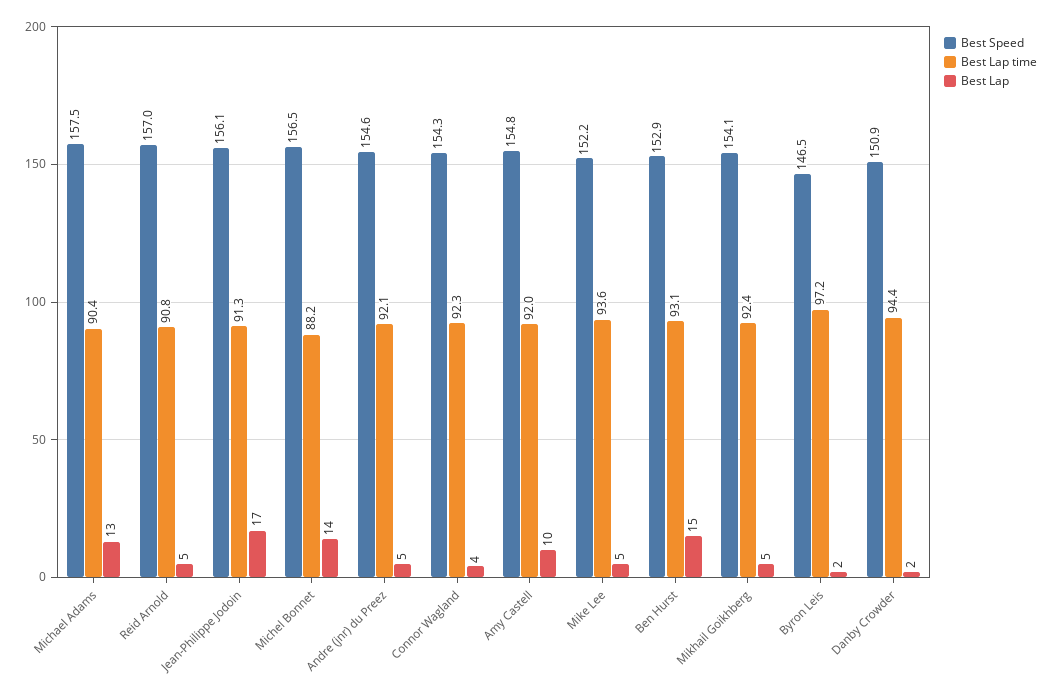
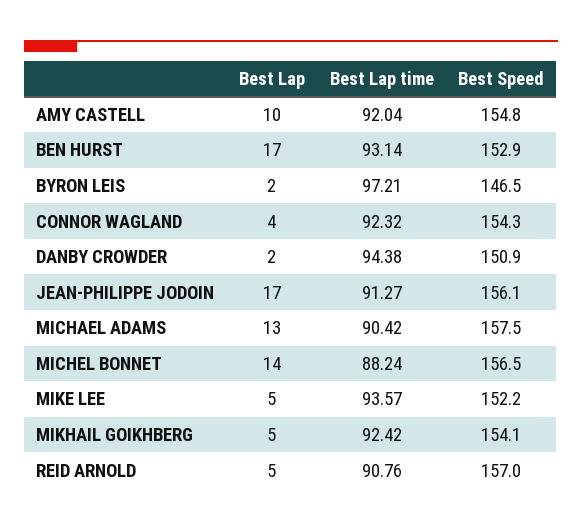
  {
    "Best Speed": {
      "Michael Adams": 157.5,
      "Reid Arnold": 157,
      "Jean-Philippe Jodoin": 156.1,
      "Michel Bonnet": 156.5,
-     "Andre (jnr) du Preez": 154.6,
      "Connor Wagland": 154.3,
      "Amy Castell": 154.8,
      "Mike Lee": 152.2,
      "Ben Hurst": 152.9,
      "Mikhail Goikhberg": 154.1,
      "Byron Leis": 146.5,
      "Danby Crowder": 150.9
    },
    "Best Lap time": {
      "Michael Adams": 90.42,
      "Reid Arnold": 90.76,
      "Jean-Philippe Jodoin": 91.27,
      "Michel Bonnet": 88.24,
-     "Andre (jnr) du Preez": 92.1,
      "Connor Wagland": 92.32,
      "Amy Castell": 92.04,
      "Mike Lee": 93.57,
      "Ben Hurst": 93.14,
      "Mikhail Goikhberg": 92.42,
      "Byron Leis": 97.21,
      "Danby Crowder": 94.38
    },
    "Best Lap": {
      "Michael Adams": 13,
      "Reid Arnold": 5,
      "Jean-Philippe Jodoin": 17,
      "Michel Bonnet": 14,
-     "Andre (jnr) du Preez": 5,
      "Connor Wagland": 4,
      "Amy Castell": 10,
      "Mike Lee": 5,
-     "Ben Hurst": 15,
+     "Ben Hurst": 17,
      "Mikhail Goikhberg": 5,
      "Byron Leis": 2,
      "Danby Crowder": 2
    }
  }

